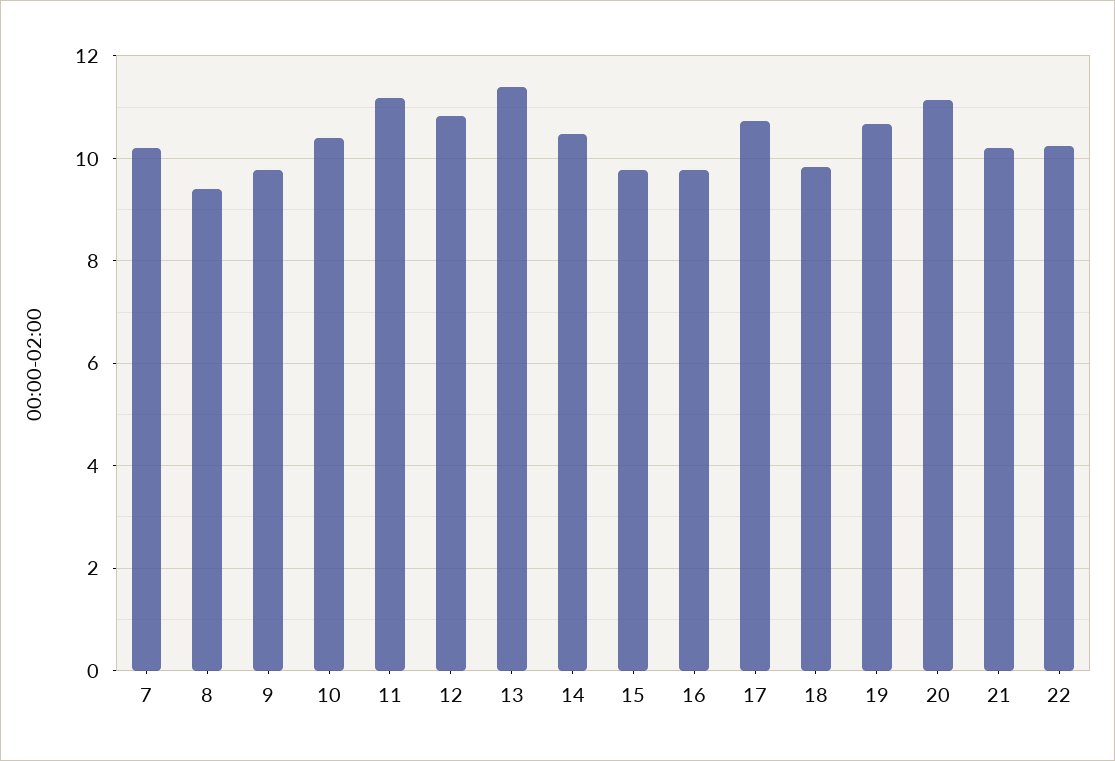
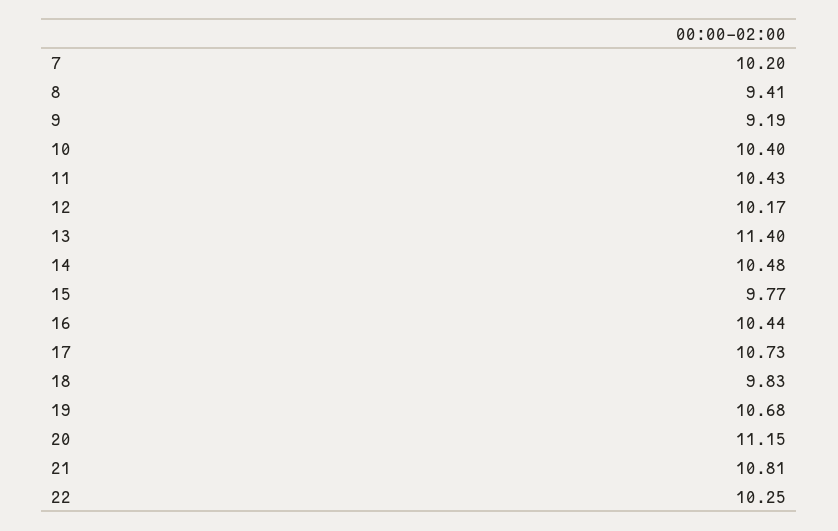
  {
    "7": 10.2,
    "8": 9.41,
-   "9": 9.8,
+   "9": 9.19,
    "10": 10.4,
-   "11": 11.2,
+   "11": 10.43,
-   "12": 10.8,
+   "12": 10.17,
    "13": 11.4,
    "14": 10.48,
    "15": 9.77,
-   "16": 9.8,
+   "16": 10.44,
    "17": 10.73,
    "18": 9.83,
    "19": 10.68,
    "20": 11.15,
-   "21": 10.2,
+   "21": 10.81,
    "22": 10.25
  }

